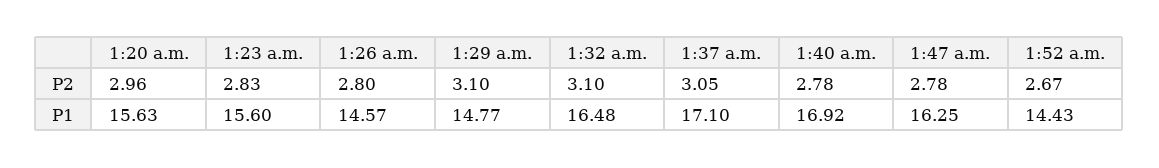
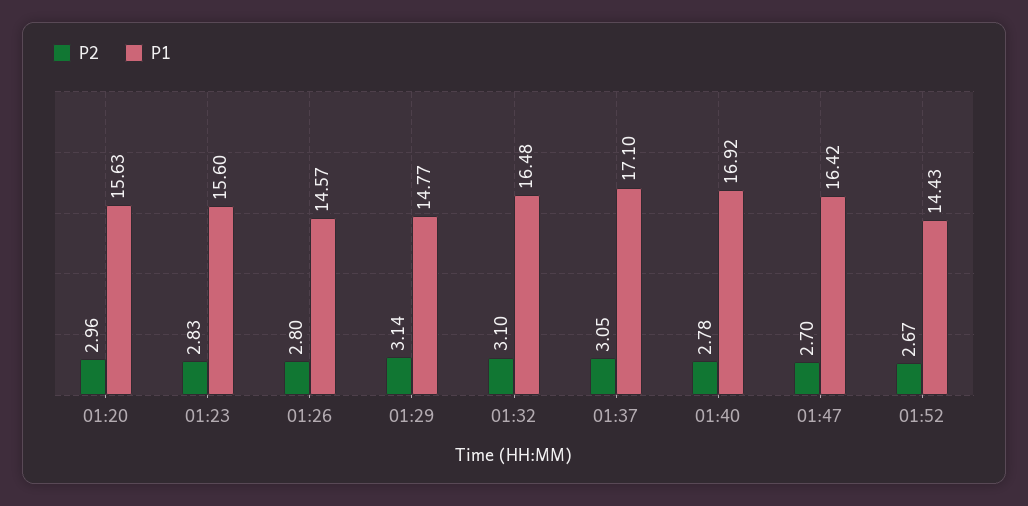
  {
    "P2": {
      "1:20 a.m.": 2.96,
      "1:23 a.m.": 2.83,
      "1:26 a.m.": 2.8,
-     "1:29 a.m.": 3.1,
+     "1:29 a.m.": 3.14,
      "1:32 a.m.": 3.1,
      "1:37 a.m.": 3.05,
      "1:40 a.m.": 2.78,
-     "1:47 a.m.": 2.78,
+     "1:47 a.m.": 2.7,
      "1:52 a.m.": 2.67
    },
    "P1": {
      "1:20 a.m.": 15.63,
      "1:23 a.m.": 15.6,
      "1:26 a.m.": 14.57,
      "1:29 a.m.": 14.77,
      "1:32 a.m.": 16.48,
      "1:37 a.m.": 17.1,
      "1:40 a.m.": 16.92,
-     "1:47 a.m.": 16.25,
+     "1:47 a.m.": 16.42,
      "1:52 a.m.": 14.43
    }
  }

